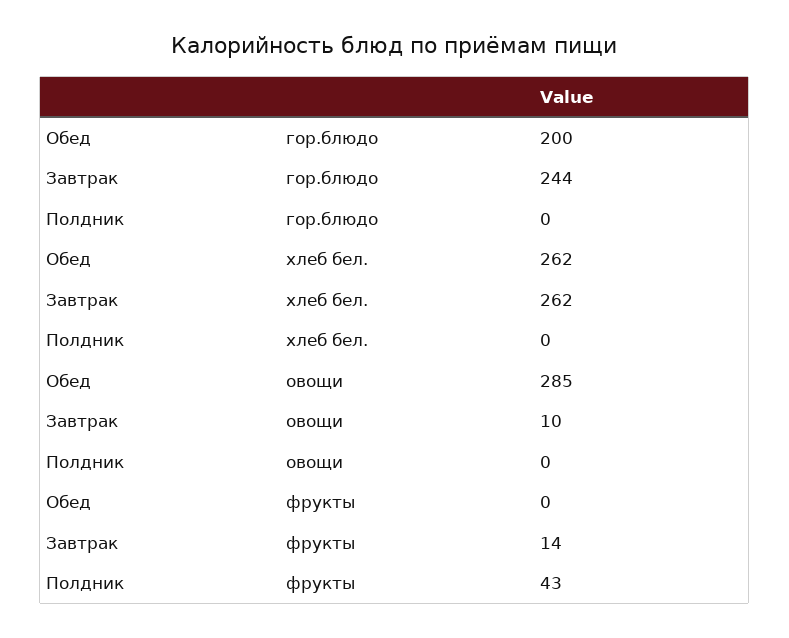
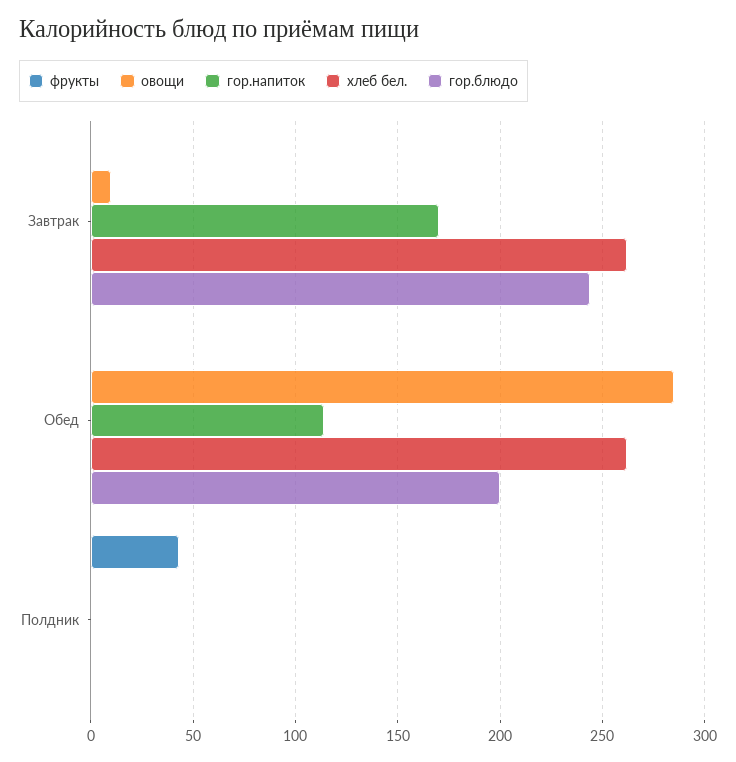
  {
    "гор.блюдо": {
      "Обед": 200,
      "Завтрак": 244,
      "Полдник": 0
    },
    "хлеб бел.": {
      "Обед": 262,
      "Завтрак": 262,
      "Полдник": 0
    },
    "овощи": {
      "Обед": 285,
      "Завтрак": 10,
      "Полдник": 0
    },
    "фрукты": {
      "Обед": 0,
-     "Завтрак": 14,
+     "Завтрак": 0,
      "Полдник": 43
-   }
+   },
+   "гор.напиток": {
+     "Завтрак": 170,
+     "Обед": 115,
+     "Полдник": 0
+   }
  }

